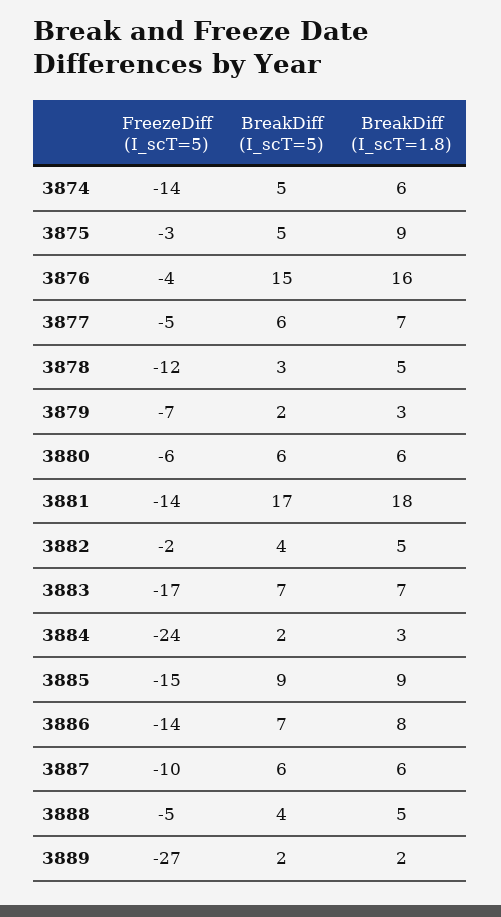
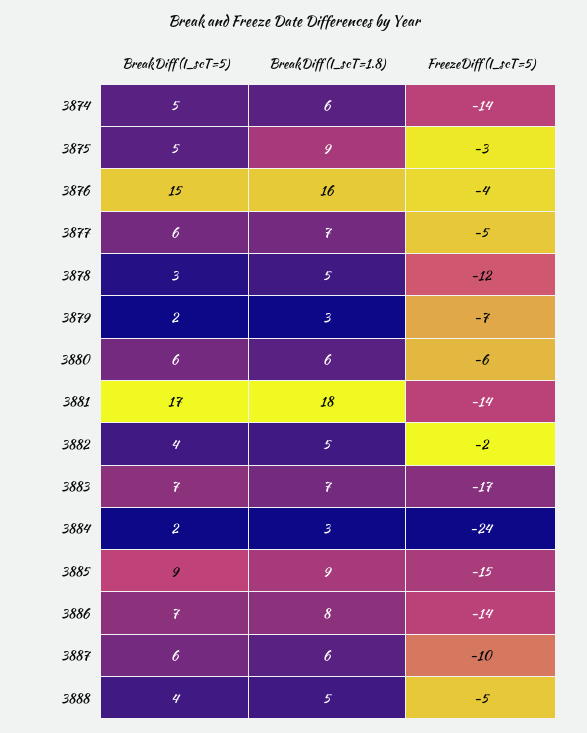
  {
    "FreezeDiff (I_scT=5)": {
      "3874": -14,
      "3875": -3,
      "3876": -4,
      "3877": -5,
      "3878": -12,
      "3879": -7,
      "3880": -6,
      "3881": -14,
      "3882": -2,
      "3883": -17,
      "3884": -24,
      "3885": -15,
      "3886": -14,
      "3887": -10,
-     "3888": -5,
+     "3888": -5
-     "3889": -27
    },
    "BreakDiff (I_scT=5)": {
      "3874": 5,
      "3875": 5,
      "3876": 15,
      "3877": 6,
      "3878": 3,
      "3879": 2,
      "3880": 6,
      "3881": 17,
      "3882": 4,
      "3883": 7,
      "3884": 2,
      "3885": 9,
      "3886": 7,
      "3887": 6,
-     "3888": 4,
+     "3888": 4
-     "3889": 2
    },
    "BreakDiff (I_scT=1.8)": {
      "3874": 6,
      "3875": 9,
      "3876": 16,
      "3877": 7,
      "3878": 5,
      "3879": 3,
      "3880": 6,
      "3881": 18,
      "3882": 5,
      "3883": 7,
      "3884": 3,
      "3885": 9,
      "3886": 8,
      "3887": 6,
-     "3888": 5,
+     "3888": 5
-     "3889": 2
    }
  }

